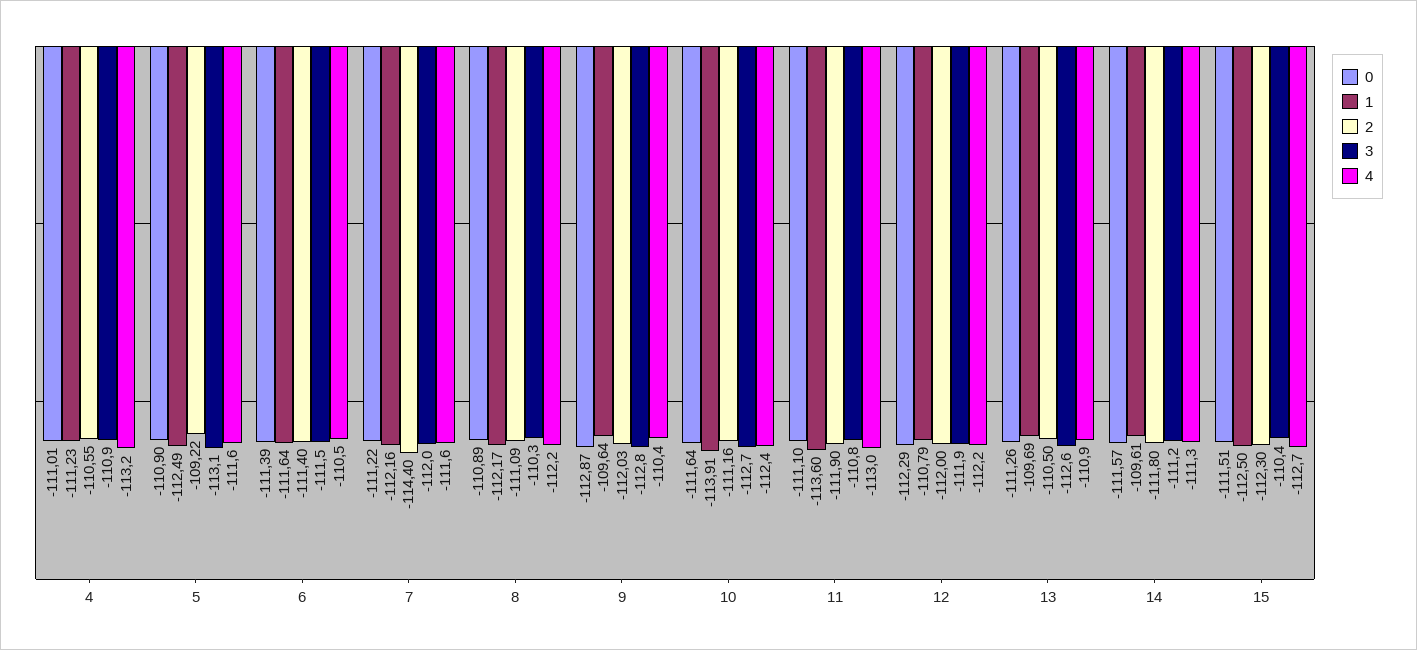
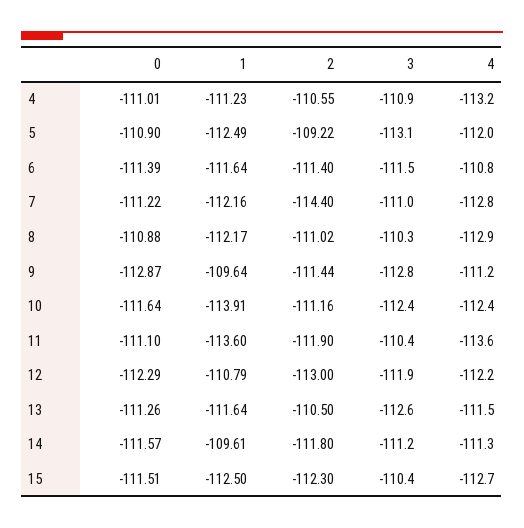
  {
    "0": {
      "4": -111.01,
      "5": -110.9,
      "6": -111.39,
      "7": -111.22,
-     "8": -110.89,
+     "8": -110.88,
      "9": -112.87,
      "10": -111.64,
      "11": -111.1,
      "12": -112.29,
      "13": -111.26,
      "14": -111.57,
      "15": -111.51
    },
    "1": {
      "4": -111.23,
      "5": -112.49,
      "6": -111.64,
      "7": -112.16,
      "8": -112.17,
      "9": -109.64,
      "10": -113.91,
      "11": -113.6,
      "12": -110.79,
-     "13": -109.69,
+     "13": -111.64,
      "14": -109.61,
      "15": -112.5
    },
    "2": {
      "4": -110.55,
      "5": -109.22,
      "6": -111.4,
      "7": -114.4,
-     "8": -111.09,
+     "8": -111.02,
-     "9": -112.03,
+     "9": -111.44,
      "10": -111.16,
      "11": -111.9,
-     "12": -112,
+     "12": -113,
      "13": -110.5,
      "14": -111.8,
      "15": -112.3
    },
    "3": {
      "4": -110.9,
      "5": -113.1,
      "6": -111.5,
-     "7": -112,
+     "7": -111,
      "8": -110.3,
      "9": -112.8,
-     "10": -112.7,
+     "10": -112.4,
-     "11": -110.8,
+     "11": -110.4,
      "12": -111.9,
      "13": -112.6,
      "14": -111.2,
      "15": -110.4
    },
    "4": {
      "4": -113.2,
-     "5": -111.6,
+     "5": -112,
-     "6": -110.5,
+     "6": -110.8,
-     "7": -111.6,
+     "7": -112.8,
-     "8": -112.2,
+     "8": -112.9,
-     "9": -110.4,
+     "9": -111.2,
      "10": -112.4,
-     "11": -113,
+     "11": -113.6,
      "12": -112.2,
-     "13": -110.9,
+     "13": -111.5,
      "14": -111.3,
      "15": -112.7
    }
  }

